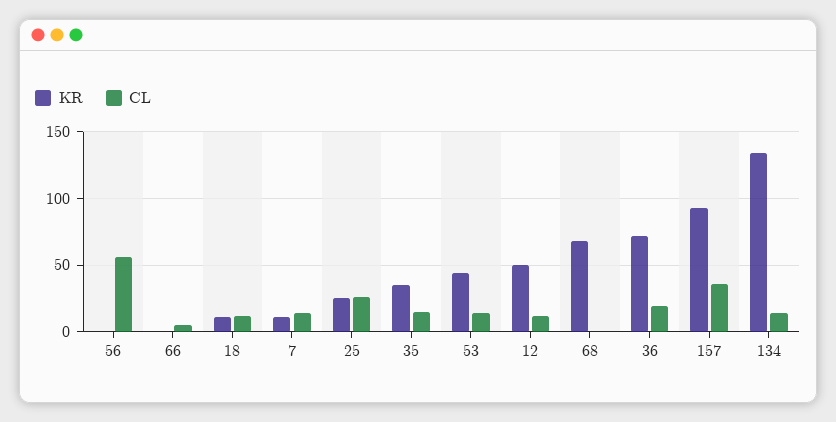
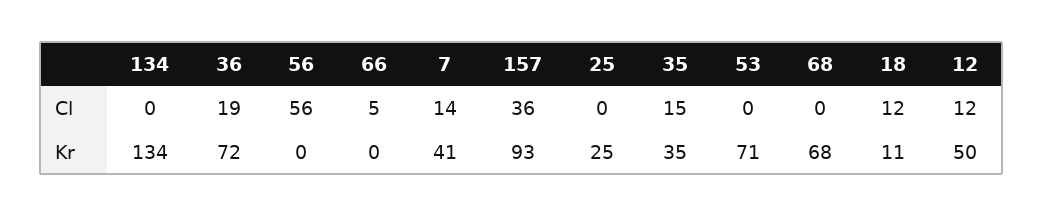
  {
    "KR": {
      "56": 0,
      "66": 0,
      "18": 11,
-     "7": 10,
+     "7": 41,
      "25": 25,
      "35": 35,
-     "53": 45,
+     "53": 71,
      "12": 50,
      "68": 68,
      "36": 72,
      "157": 93,
      "134": 134
    },
    "CL": {
      "56": 56,
      "66": 5,
      "18": 12,
      "7": 14,
-     "25": 25,
+     "25": 0,
      "35": 15,
-     "53": 15,
+     "53": 0,
      "12": 12,
      "68": 0,
      "36": 19,
      "157": 36,
-     "134": 15
+     "134": 0
    }
  }

